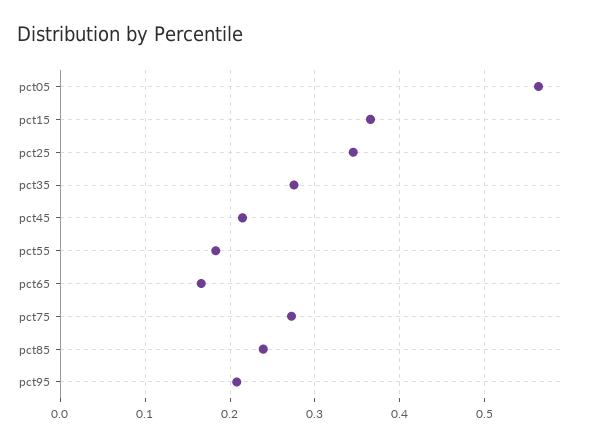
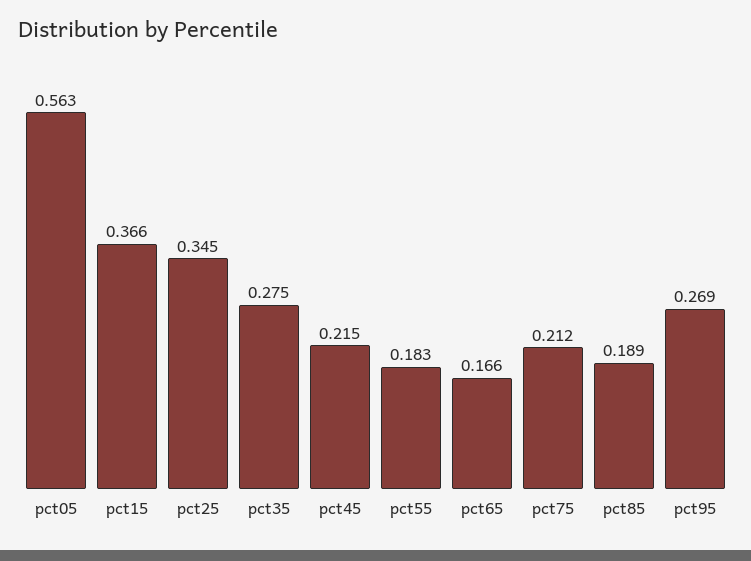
  {
    "pct05": 0.563,
    "pct15": 0.366,
    "pct25": 0.345,
    "pct35": 0.275,
    "pct45": 0.215,
    "pct55": 0.183,
    "pct65": 0.166,
-   "pct75": 0.27,
+   "pct75": 0.212,
-   "pct85": 0.24,
+   "pct85": 0.189,
-   "pct95": 0.21
+   "pct95": 0.269
  }

